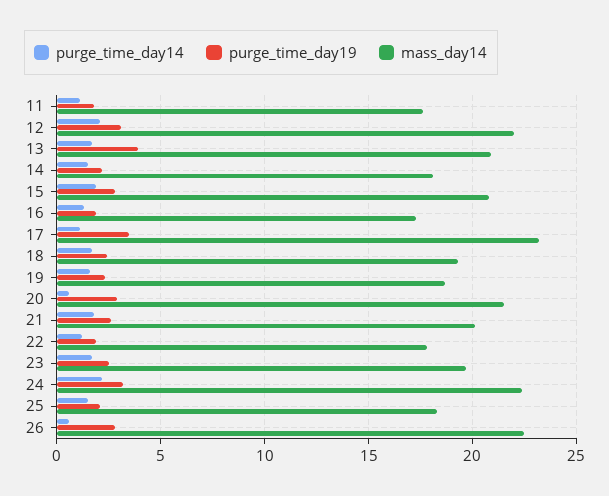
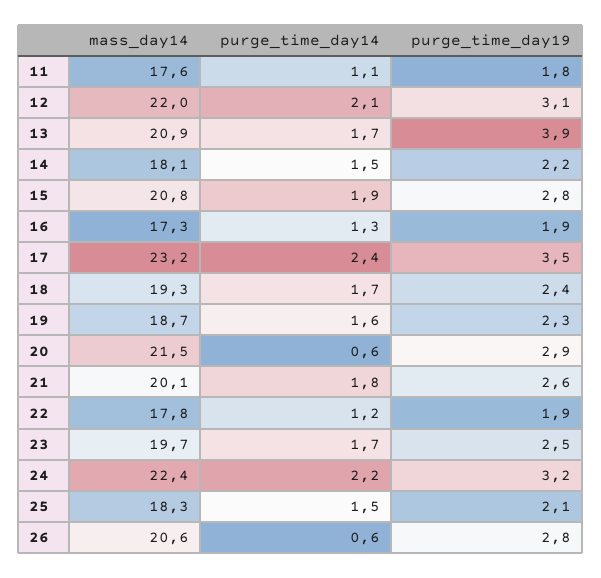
  {
    "purge_time_day14": {
      "11": 1.1,
      "12": 2.1,
      "13": 1.7,
      "14": 1.5,
      "15": 1.9,
      "16": 1.3,
-     "17": 1,
+     "17": 2.4,
      "18": 1.7,
      "19": 1.6,
      "20": 0.6,
      "21": 1.8,
      "22": 1.2,
      "23": 1.7,
      "24": 2.2,
      "25": 1.5,
      "26": 0.6
    },
    "purge_time_day19": {
      "11": 1.8,
      "12": 3.1,
      "13": 3.9,
      "14": 2.2,
      "15": 2.8,
      "16": 1.9,
      "17": 3.5,
      "18": 2.4,
      "19": 2.3,
      "20": 2.9,
      "21": 2.6,
      "22": 1.9,
      "23": 2.5,
      "24": 3.2,
      "25": 2.1,
      "26": 2.8
    },
    "mass_day14": {
      "11": 17.6,
      "12": 22,
      "13": 20.9,
      "14": 18.1,
      "15": 20.8,
      "16": 17.3,
      "17": 23.2,
      "18": 19.3,
      "19": 18.7,
      "20": 21.5,
      "21": 20.1,
      "22": 17.8,
      "23": 19.7,
      "24": 22.4,
      "25": 18.3,
-     "26": 22.5
+     "26": 20.6
    }
  }

